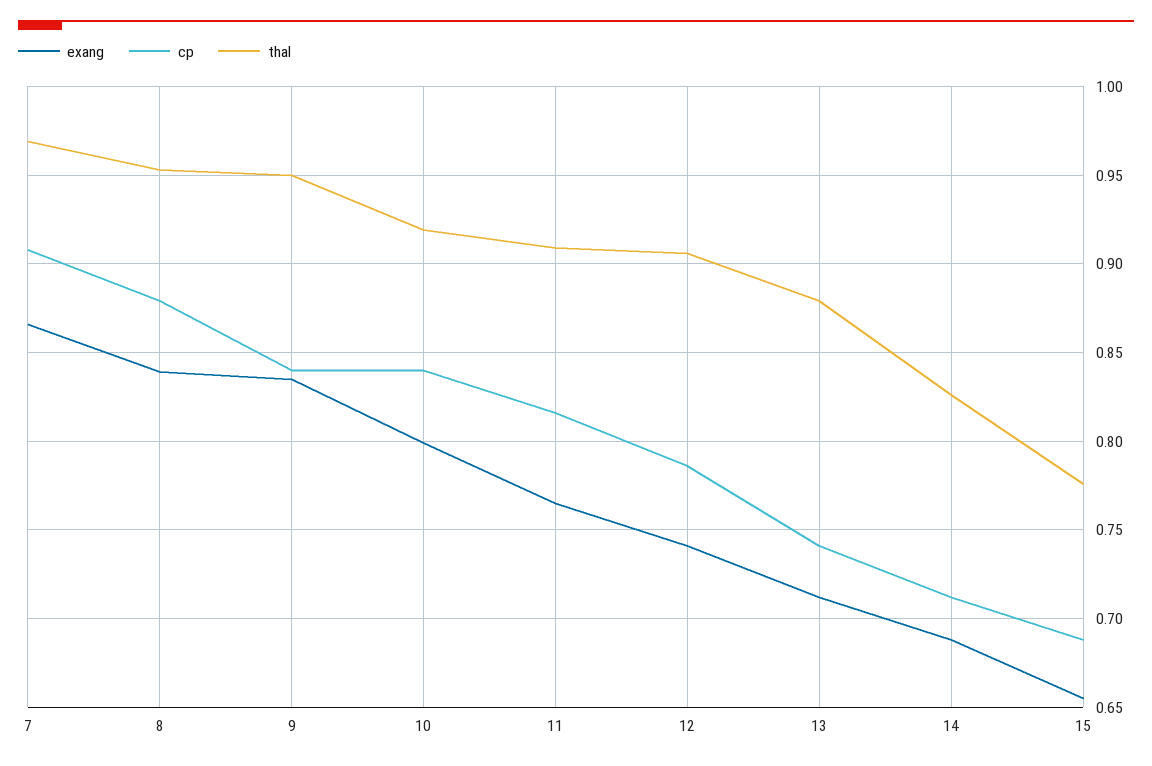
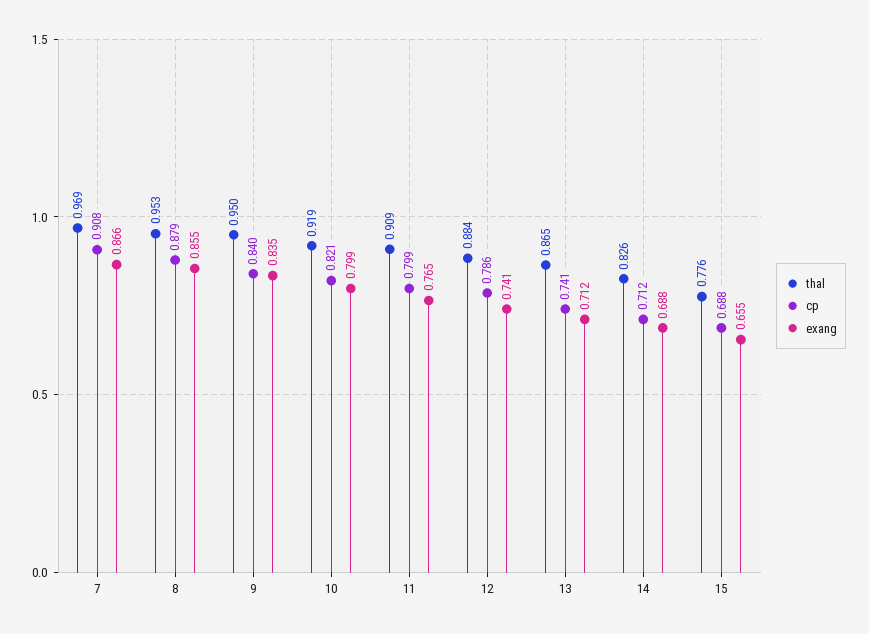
  {
    "exang": {
      "7": 0.866,
-     "8": 0.84,
+     "8": 0.855,
      "9": 0.835,
      "10": 0.799,
      "11": 0.765,
      "12": 0.741,
      "13": 0.712,
      "14": 0.688,
      "15": 0.655
    },
    "cp": {
      "7": 0.908,
      "8": 0.879,
      "9": 0.84,
-     "10": 0.84,
+     "10": 0.821,
-     "11": 0.815,
+     "11": 0.799,
      "12": 0.786,
      "13": 0.741,
      "14": 0.712,
      "15": 0.688
    },
    "thal": {
      "7": 0.969,
      "8": 0.953,
      "9": 0.95,
      "10": 0.919,
      "11": 0.909,
-     "12": 0.905,
+     "12": 0.884,
-     "13": 0.88,
+     "13": 0.865,
      "14": 0.826,
      "15": 0.776
    }
  }

